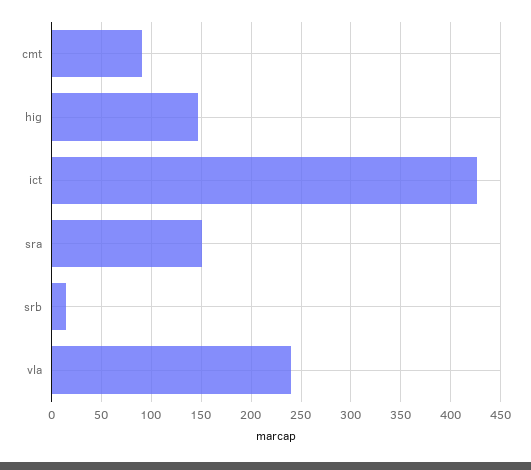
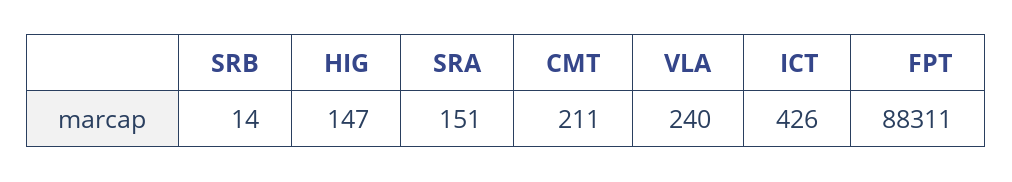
  {
-   "cmt": 90,
+   "cmt": 211,
    "hig": 147,
    "ict": 426,
    "sra": 151,
    "srb": 14,
-   "vla": 240
+   "vla": 240,
+   "FPT": 88311
  }

